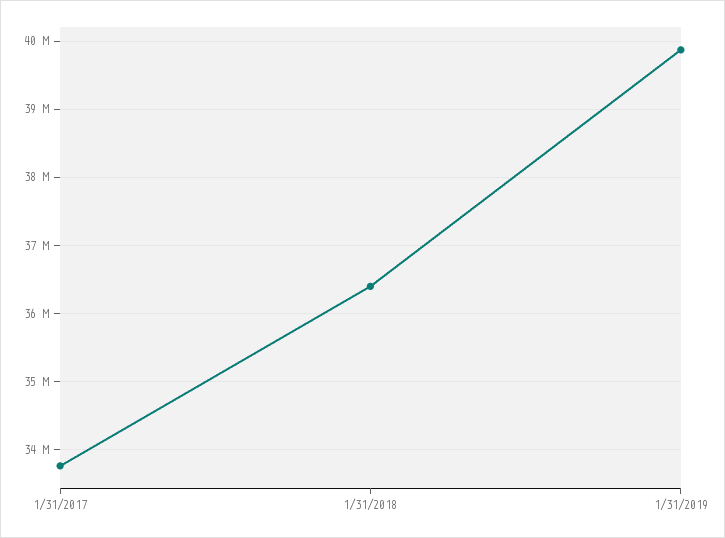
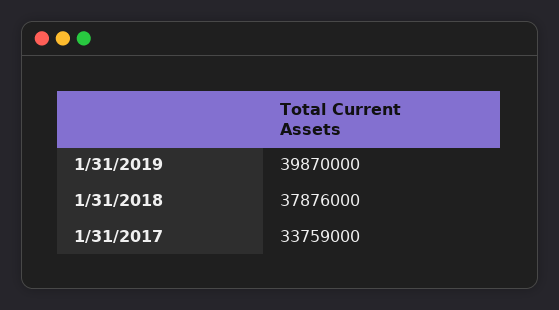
  {
    "1/31/2017": 33759000,
-   "1/31/2018": 36400000,
+   "1/31/2018": 37876000,
    "1/31/2019": 39870000
  }

